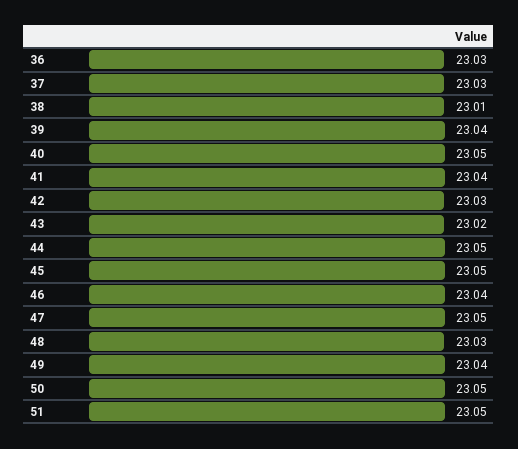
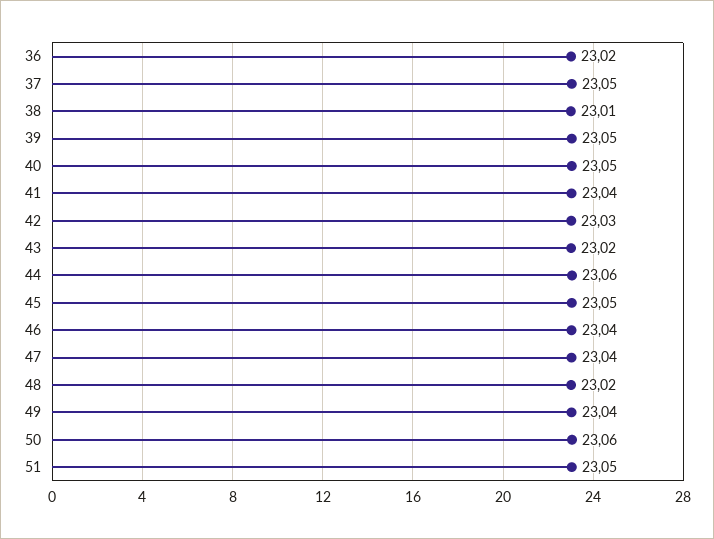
  {
-   "36": 23.03,
+   "36": 23.02,
-   "37": 23.03,
+   "37": 23.05,
    "38": 23.01,
-   "39": 23.04,
+   "39": 23.05,
    "40": 23.05,
    "41": 23.04,
    "42": 23.03,
    "43": 23.02,
-   "44": 23.05,
+   "44": 23.06,
    "45": 23.05,
    "46": 23.04,
-   "47": 23.05,
+   "47": 23.04,
-   "48": 23.03,
+   "48": 23.02,
    "49": 23.04,
-   "50": 23.05,
+   "50": 23.06,
    "51": 23.05
  }

